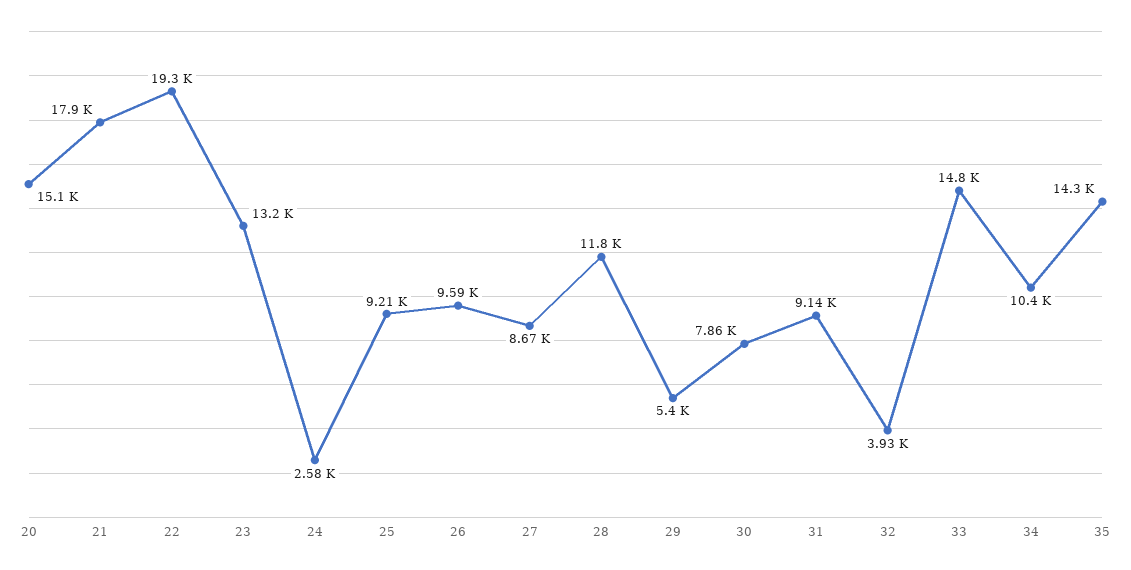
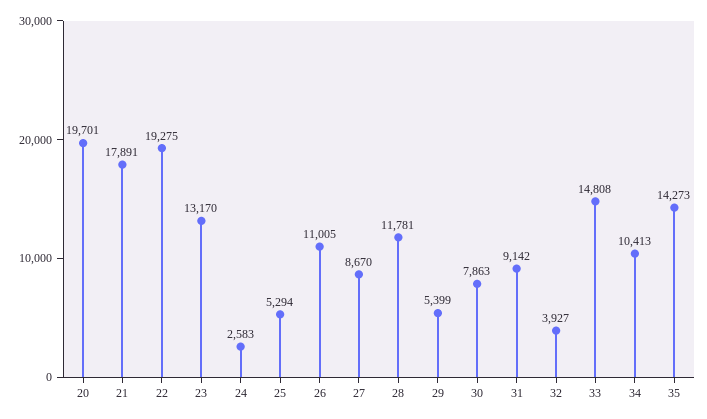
  {
-   "20": 15100,
+   "20": 19701,
    "21": 17891,
    "22": 19275,
    "23": 13170,
    "24": 2583,
-   "25": 9210,
+   "25": 5294,
-   "26": 9590,
+   "26": 11005,
    "27": 8670,
    "28": 11781,
    "29": 5399,
    "30": 7863,
    "31": 9142,
    "32": 3927,
    "33": 14808,
    "34": 10413,
    "35": 14273
  }

